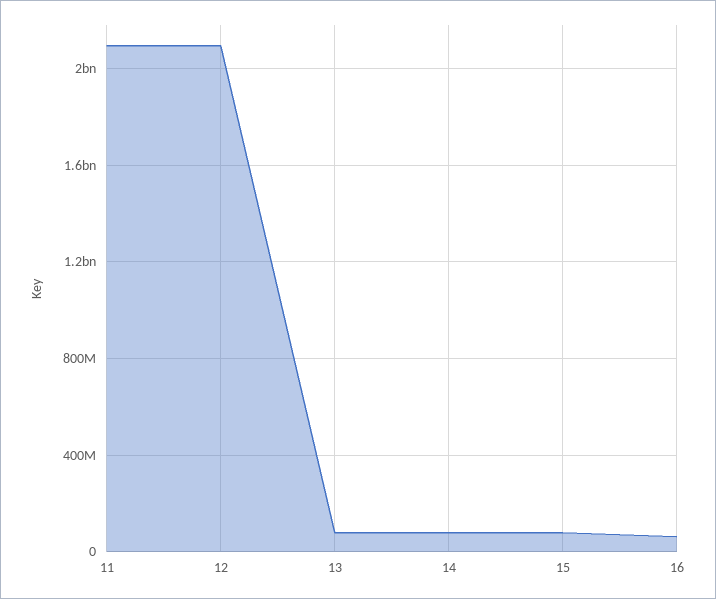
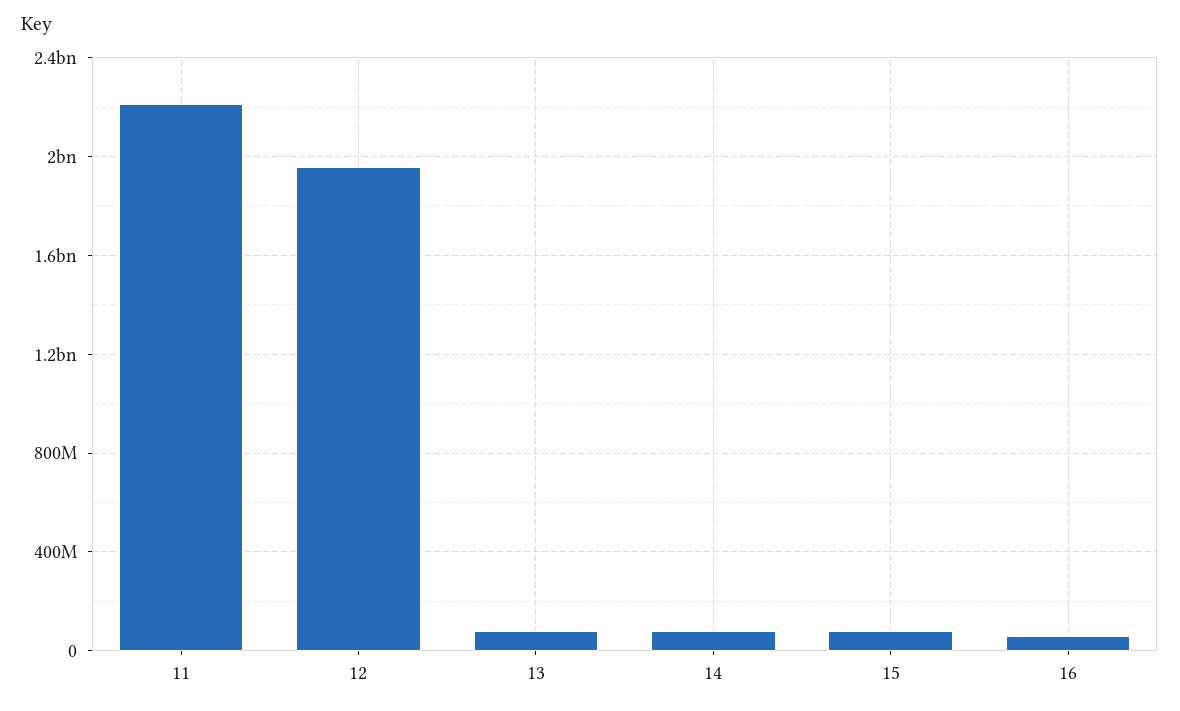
  {
-   "11": 2100000000,
+   "11": 2200000000,
-   "12": 2100000000,
+   "12": 1950000000,
    "13": 100000000,
    "14": 100000000,
    "15": 100000000,
    "16": 50000000
  }

